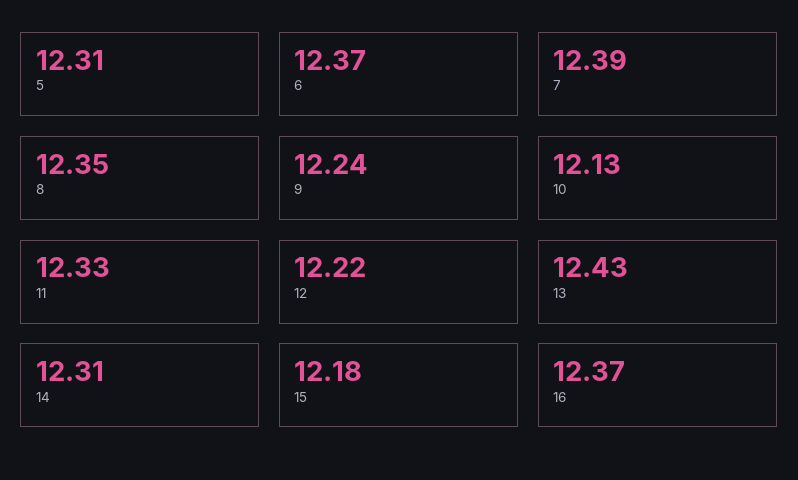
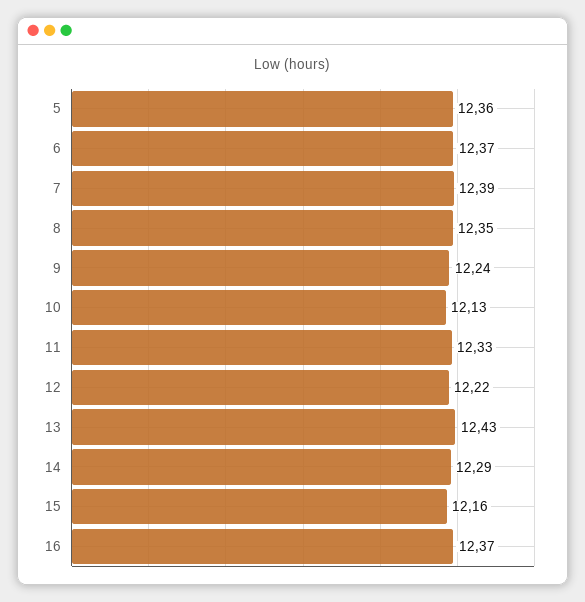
  {
-   "5": 12.31,
+   "5": 12.36,
    "6": 12.37,
    "7": 12.39,
    "8": 12.35,
    "9": 12.24,
    "10": 12.13,
    "11": 12.33,
    "12": 12.22,
    "13": 12.43,
-   "14": 12.31,
+   "14": 12.29,
-   "15": 12.18,
+   "15": 12.16,
    "16": 12.37
  }

